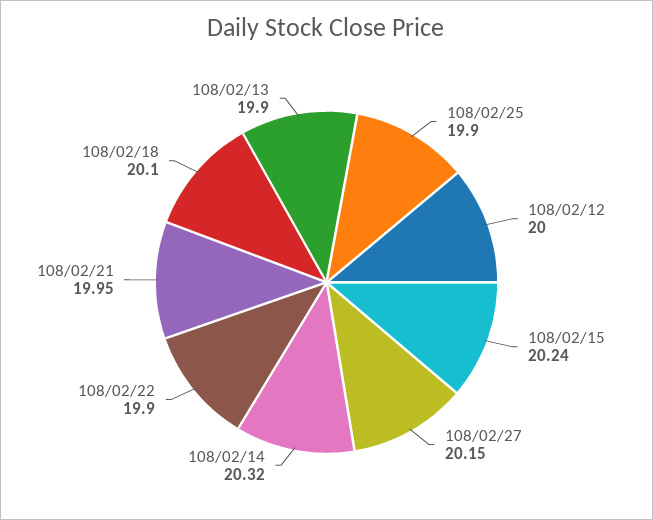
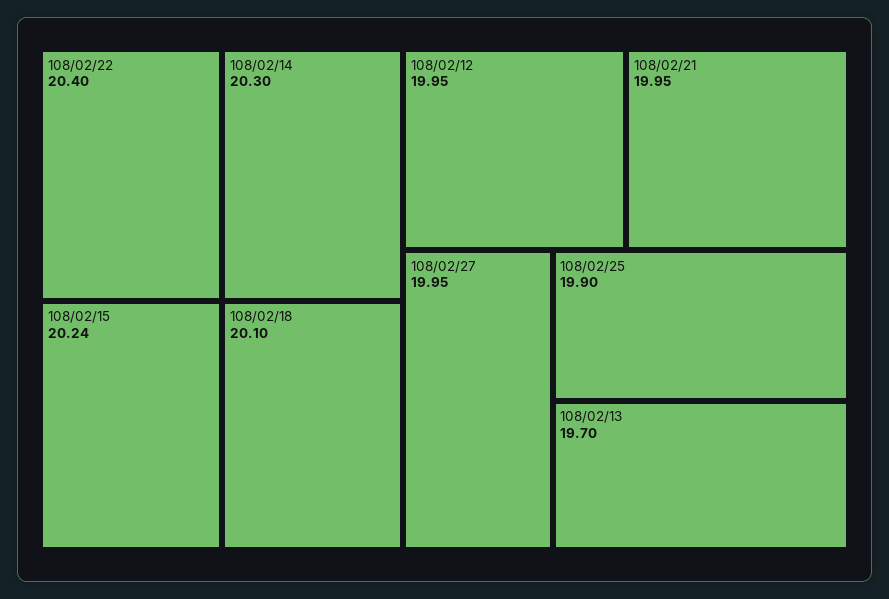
  {
    "108/02/25": 19.9,
-   "108/02/12": 20,
+   "108/02/12": 19.95,
    "108/02/15": 20.24,
-   "108/02/27": 20.15,
+   "108/02/27": 19.95,
-   "108/02/14": 20.32,
+   "108/02/14": 20.3,
-   "108/02/22": 19.9,
+   "108/02/22": 20.4,
    "108/02/21": 19.95,
    "108/02/18": 20.1,
-   "108/02/13": 19.9
+   "108/02/13": 19.7
  }

